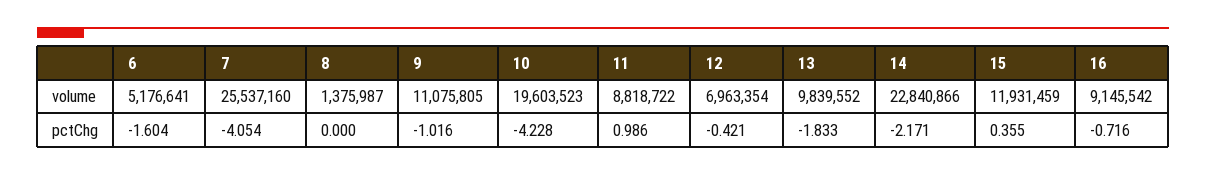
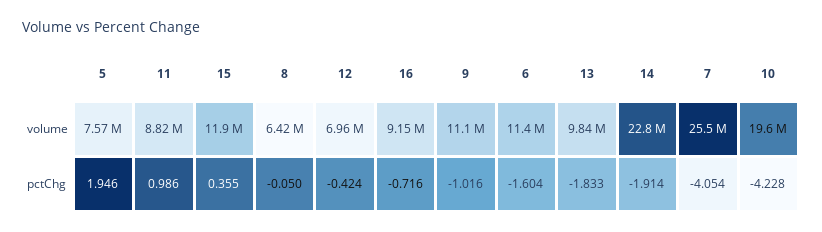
  {
    "6": {
-     "volume": 5176641,
+     "volume": 11400000,
      "pctChg": -1.604
    },
    "7": {
      "volume": 25537160,
      "pctChg": -4.054
    },
    "8": {
-     "volume": 1375987,
+     "volume": 6420000,
-     "pctChg": 0
+     "pctChg": -0.05
    },
    "9": {
      "volume": 11075805,
      "pctChg": -1.016
    },
    "10": {
      "volume": 19603523,
      "pctChg": -4.228
    },
    "11": {
      "volume": 8818722,
      "pctChg": 0.986
    },
    "12": {
      "volume": 6963354,
-     "pctChg": -0.421
+     "pctChg": -0.424
    },
    "13": {
      "volume": 9839552,
      "pctChg": -1.833
    },
    "14": {
      "volume": 22840866,
-     "pctChg": -2.171
+     "pctChg": -1.914
    },
    "15": {
      "volume": 11931459,
      "pctChg": 0.355
    },
    "16": {
      "volume": 9145542,
      "pctChg": -0.716
-   }
+   },
+   "5": {
+     "volume": 7570000,
+     "pctChg": 1.946
+   }
  }

